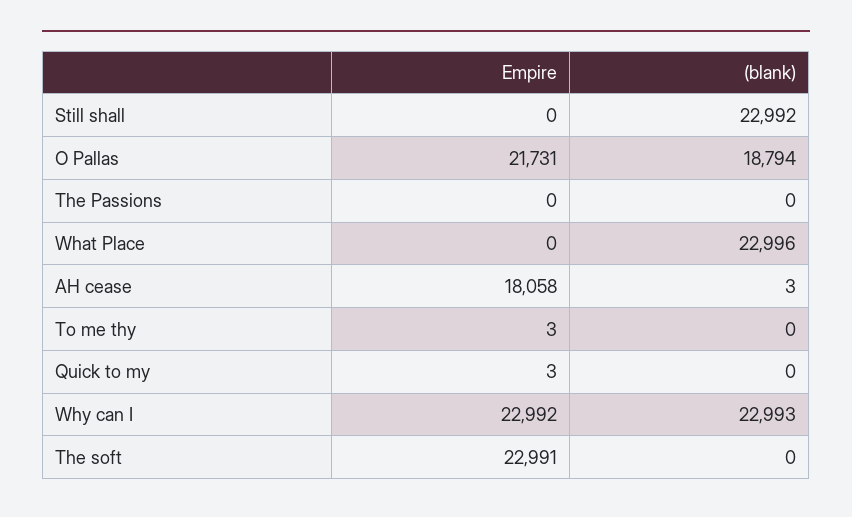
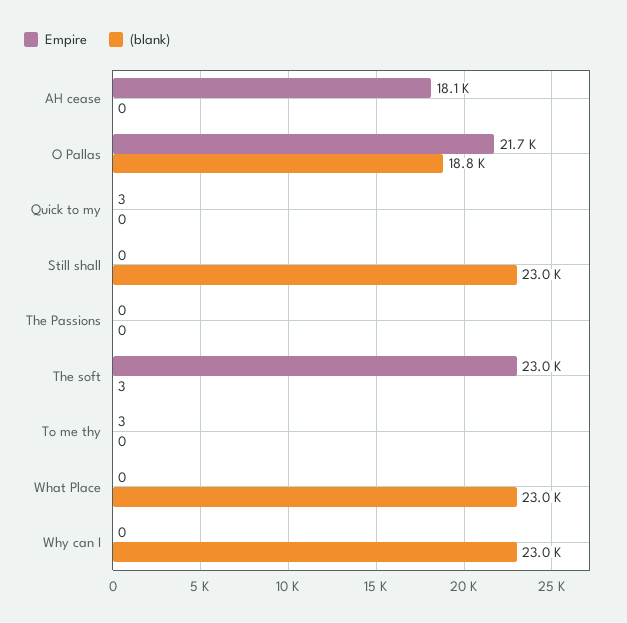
  {
    "Empire": {
      "Still shall": 0,
      "O Pallas": 21731,
      "The Passions": 0,
      "What Place": 0,
      "AH cease": 18058,
      "To me thy": 3,
      "Quick to my": 3,
-     "Why can I": 22992,
+     "Why can I": 0,
      "The soft": 22991
    },
    "(blank)": {
      "Still shall": 22992,
      "O Pallas": 18794,
      "The Passions": 0,
      "What Place": 22996,
-     "AH cease": 3,
+     "AH cease": 0,
      "To me thy": 0,
      "Quick to my": 0,
      "Why can I": 22993,
-     "The soft": 0
+     "The soft": 3
    }
  }

